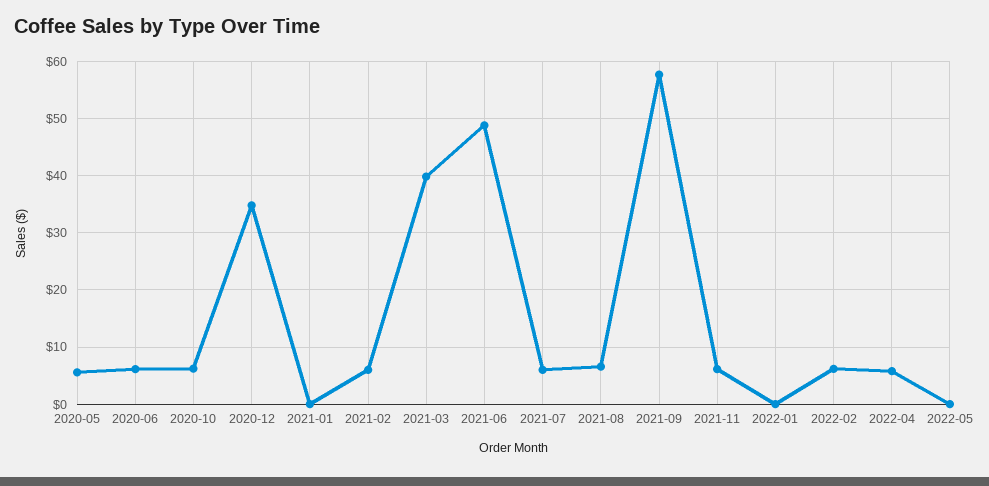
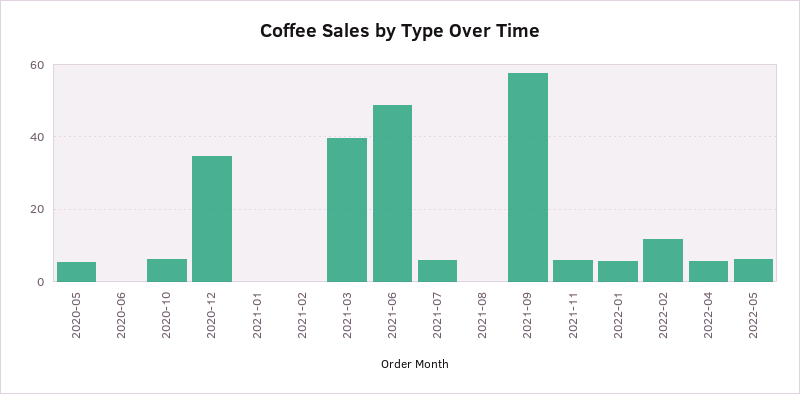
  {
    "2020-05": 6,
-   "2020-06": 6,
+   "2020-06": 0,
    "2020-10": 6,
    "2020-12": 34,
    "2021-01": 0,
-   "2021-02": 6,
+   "2021-02": 0,
    "2021-03": 40,
    "2021-06": 48,
    "2021-07": 6,
-   "2021-08": 6,
+   "2021-08": 0,
    "2021-09": 58,
    "2021-11": 6,
-   "2022-01": 0,
+   "2022-01": 6,
-   "2022-02": 6,
+   "2022-02": 12,
    "2022-04": 6,
-   "2022-05": 0
+   "2022-05": 6
  }

